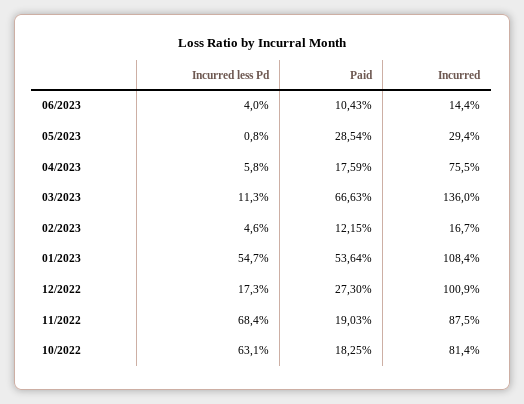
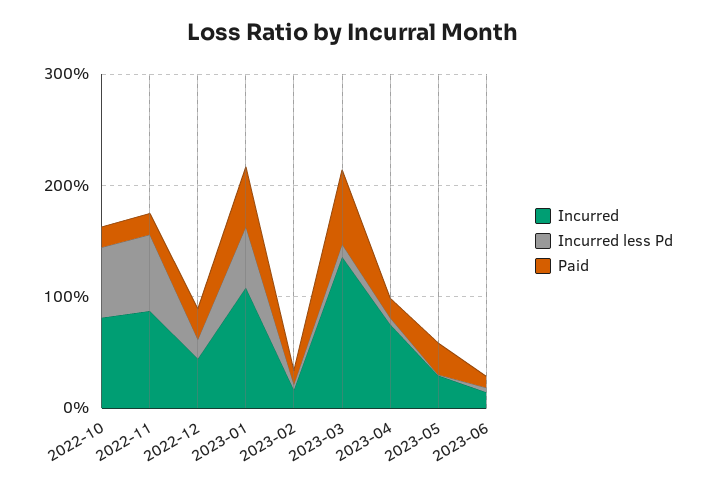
  {
    "Incurred less Pd": {
      "06/2023": 4,
      "05/2023": 0.8,
      "04/2023": 5.8,
      "03/2023": 11.3,
      "02/2023": 4.6,
      "01/2023": 54.7,
      "12/2022": 17.3,
      "11/2022": 68.4,
      "10/2022": 63.1
    },
    "Paid": {
      "06/2023": 10.43,
      "05/2023": 28.54,
      "04/2023": 17.59,
      "03/2023": 66.63,
      "02/2023": 12.15,
      "01/2023": 53.64,
      "12/2022": 27.3,
      "11/2022": 19.03,
      "10/2022": 18.25
    },
    "Incurred": {
      "06/2023": 14.4,
      "05/2023": 29.4,
      "04/2023": 75.5,
      "03/2023": 136,
      "02/2023": 16.7,
      "01/2023": 108.4,
-     "12/2022": 100.9,
+     "12/2022": 40,
      "11/2022": 87.5,
      "10/2022": 81.4
    }
  }

